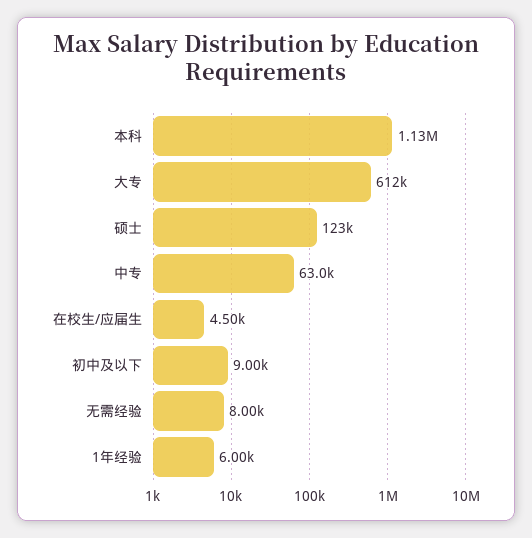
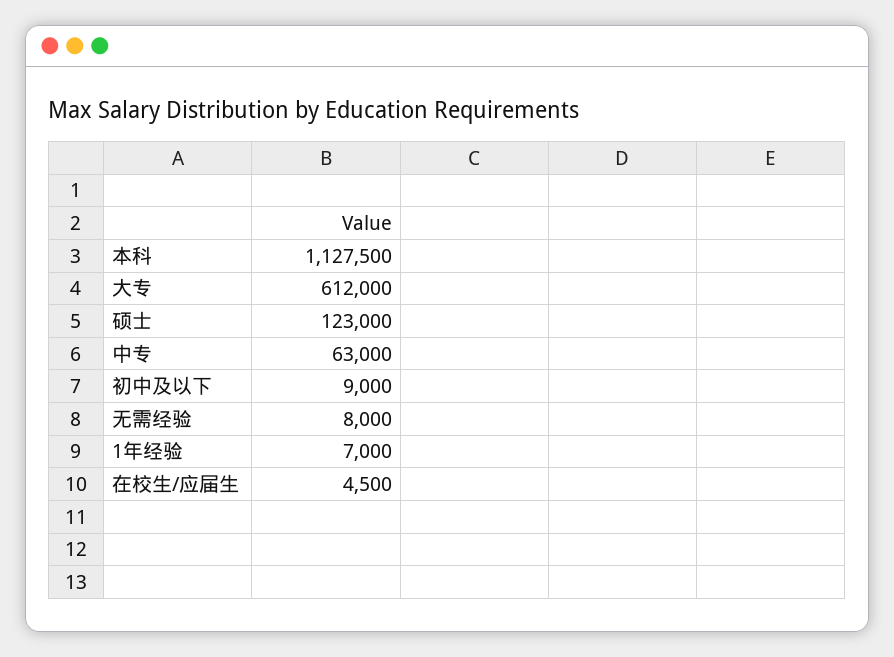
  {
    "本科": 1127500,
    "大专": 612000,
    "硕士": 123000,
    "中专": 63000,
    "在校生/应届生": 4500,
    "初中及以下": 9000,
    "无需经验": 8000,
-   "1年经验": 6000
+   "1年经验": 7000
  }

